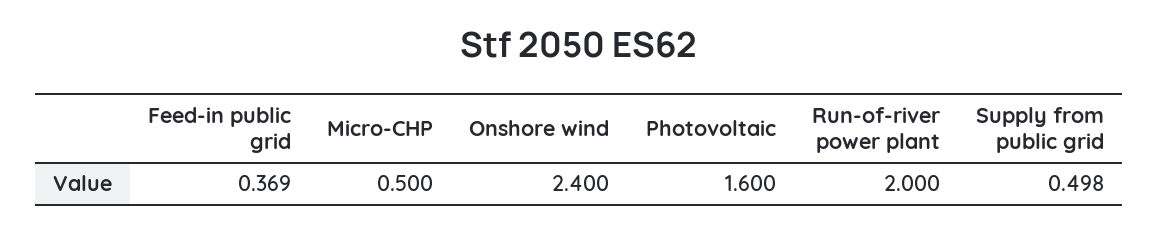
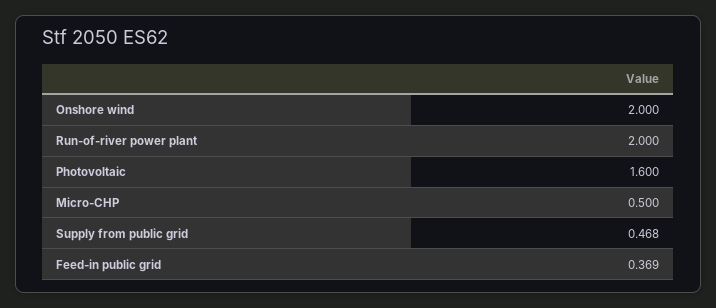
  {
    "Feed-in public grid": 0.369,
    "Micro-CHP": 0.5,
-   "Onshore wind": 2.4,
+   "Onshore wind": 2,
    "Photovoltaic": 1.6,
    "Run-of-river power plant": 2,
-   "Supply from public grid": 0.498
+   "Supply from public grid": 0.468
  }

